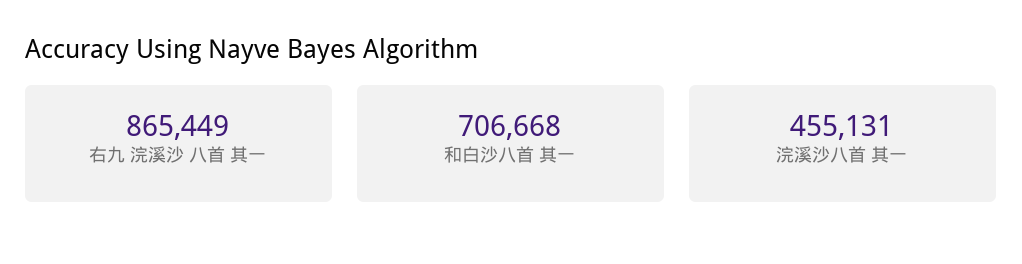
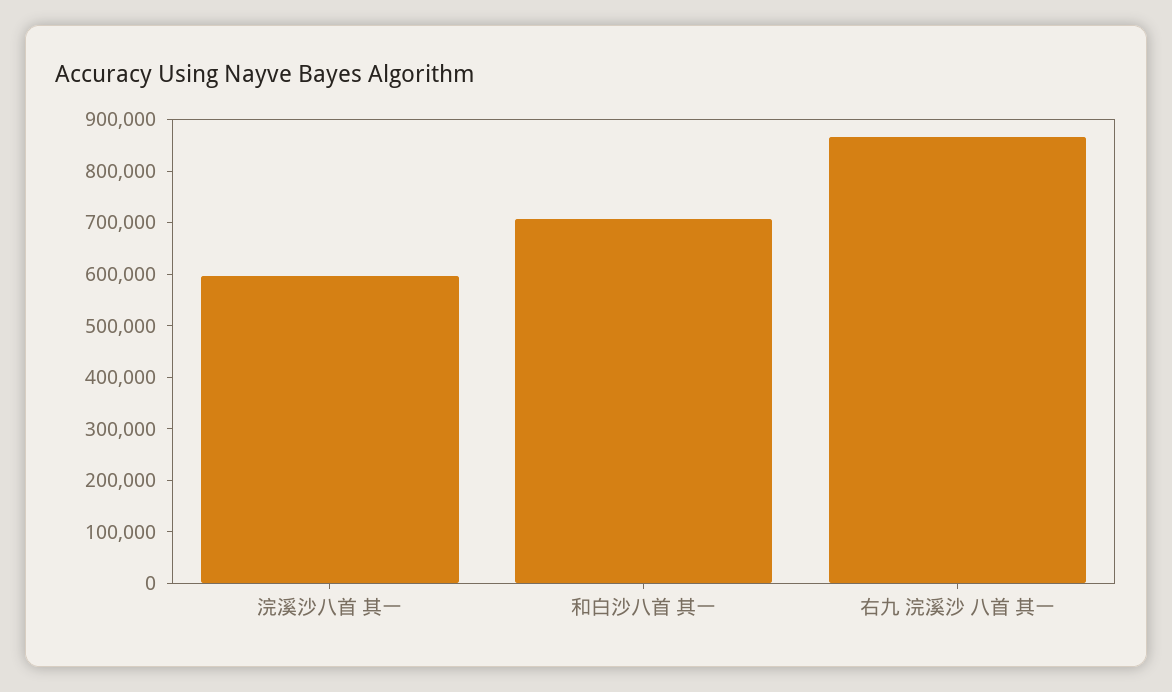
  {
    "右九 浣溪沙 八首 其一": 865449,
    "和白沙八首 其一": 706668,
-   "浣溪沙八首 其一": 455131
+   "浣溪沙八首 其一": 600000
  }

